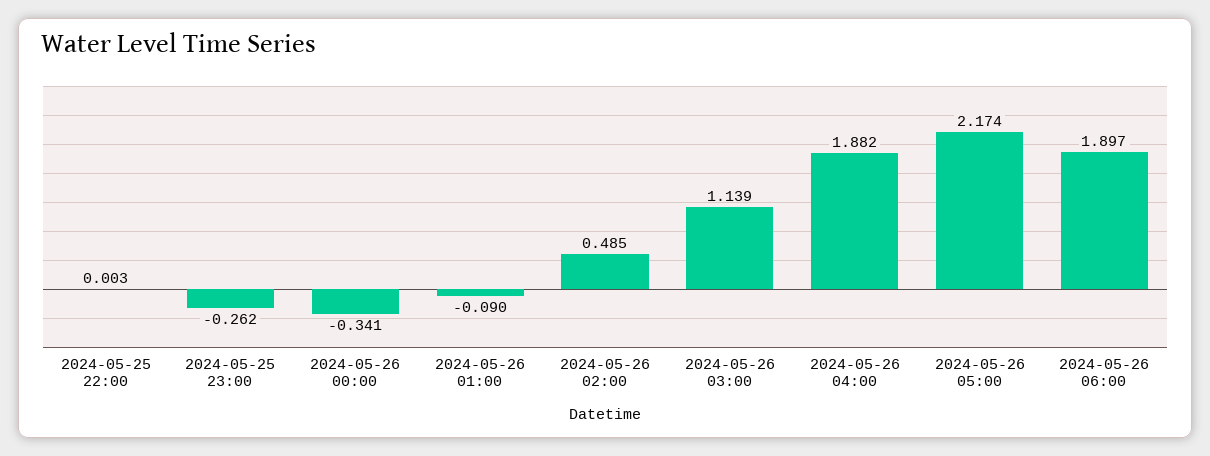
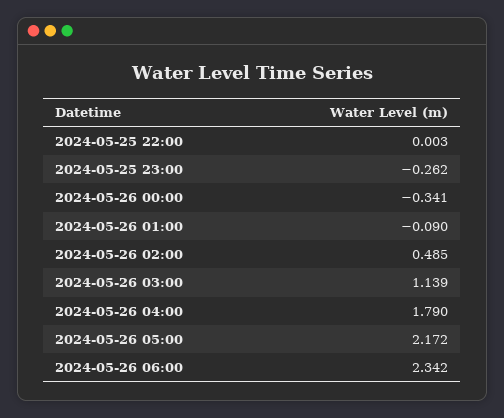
  {
    "2024-05-25 22:00": 0.003,
    "2024-05-25 23:00": -0.262,
    "2024-05-26 00:00": -0.341,
    "2024-05-26 01:00": -0.09,
    "2024-05-26 02:00": 0.485,
    "2024-05-26 03:00": 1.139,
-   "2024-05-26 04:00": 1.882,
+   "2024-05-26 04:00": 1.79,
-   "2024-05-26 05:00": 2.174,
+   "2024-05-26 05:00": 2.172,
-   "2024-05-26 06:00": 1.897
+   "2024-05-26 06:00": 2.342
  }

